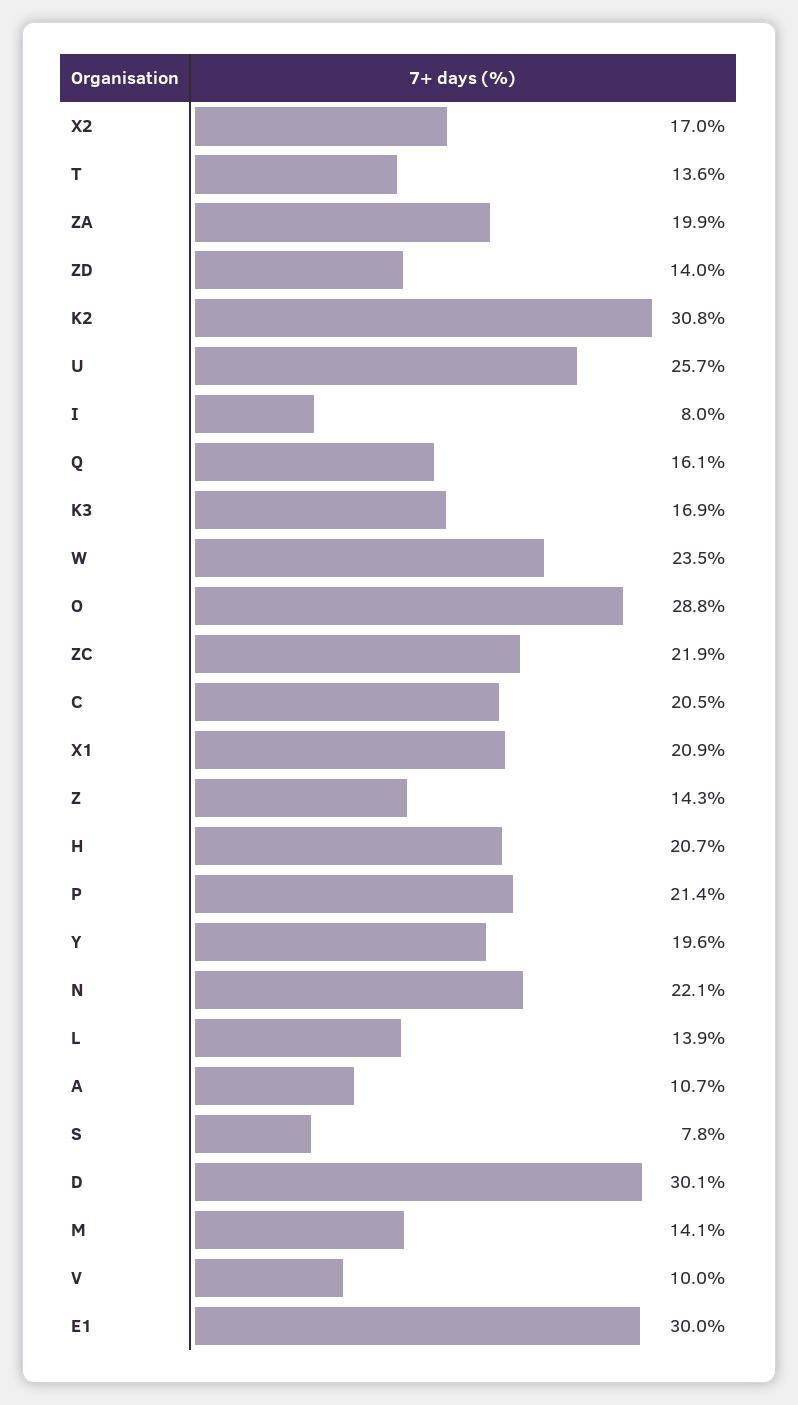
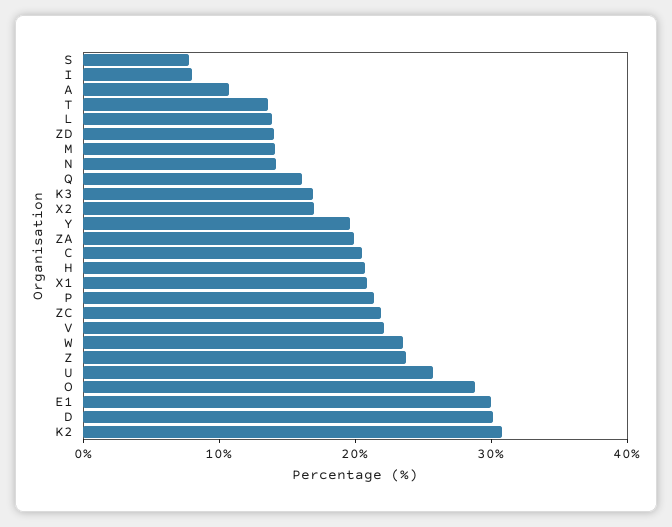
  {
    "X2": 17,
    "T": 13.6,
    "ZA": 19.9,
    "ZD": 14,
    "K2": 30.8,
    "U": 25.7,
    "I": 8,
    "Q": 16.1,
    "K3": 16.9,
    "W": 23.5,
    "O": 28.8,
    "ZC": 21.9,
    "C": 20.5,
    "X1": 20.9,
-   "Z": 14.3,
+   "Z": 24,
    "H": 20.7,
    "P": 21.4,
    "Y": 19.6,
-   "N": 22.1,
+   "N": 14,
    "L": 13.9,
    "A": 10.7,
    "S": 7.8,
    "D": 30.1,
    "M": 14.1,
-   "V": 10,
+   "V": 22,
    "E1": 30
  }

